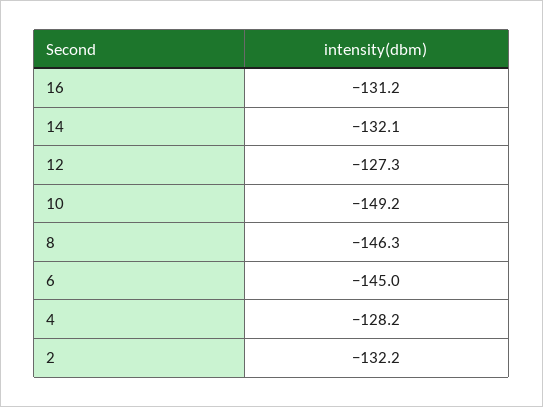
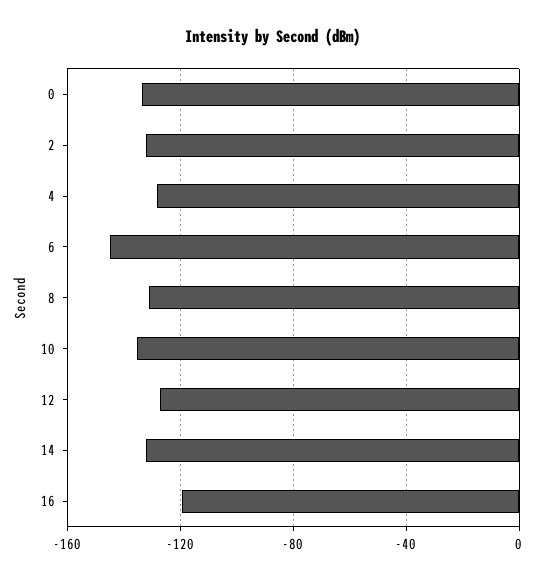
  {
-   "16": -131.2,
+   "16": -120,
    "14": -132.1,
    "12": -127.3,
-   "10": -149.2,
+   "10": -135,
-   "8": -146.3,
+   "8": -130,
    "6": -145,
    "4": -128.2,
-   "2": -132.2
+   "2": -132.2,
+   "0": -135
  }

